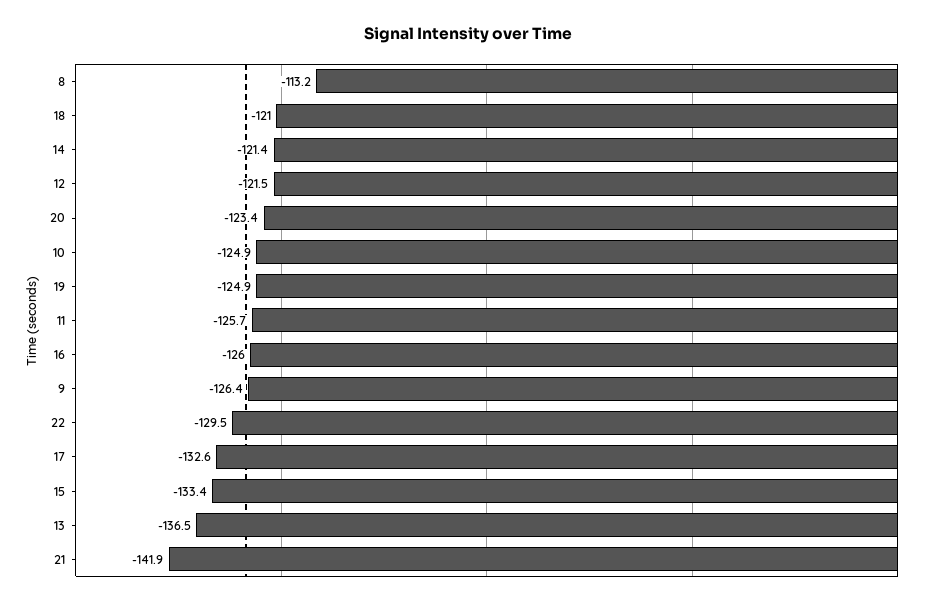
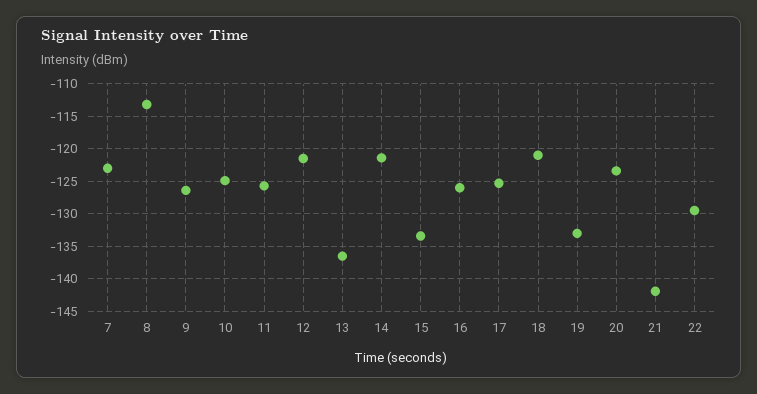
  {
    "8": -113.2,
    "18": -121,
    "14": -121.4,
    "12": -121.5,
    "20": -123.4,
    "10": -124.9,
-   "19": -124.9,
+   "19": -133,
    "11": -125.7,
    "16": -126,
    "9": -126.4,
    "22": -129.5,
-   "17": -132.6,
+   "17": -125,
    "15": -133.4,
    "13": -136.5,
-   "21": -141.9
+   "21": -141.9,
+   "7": -123
  }

